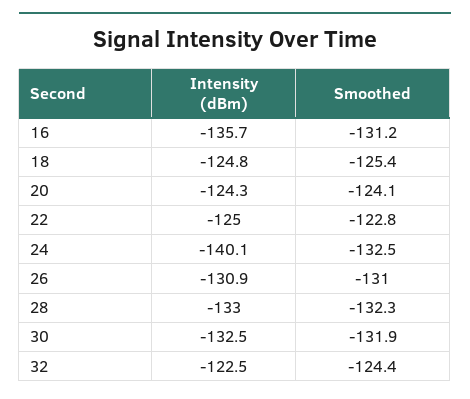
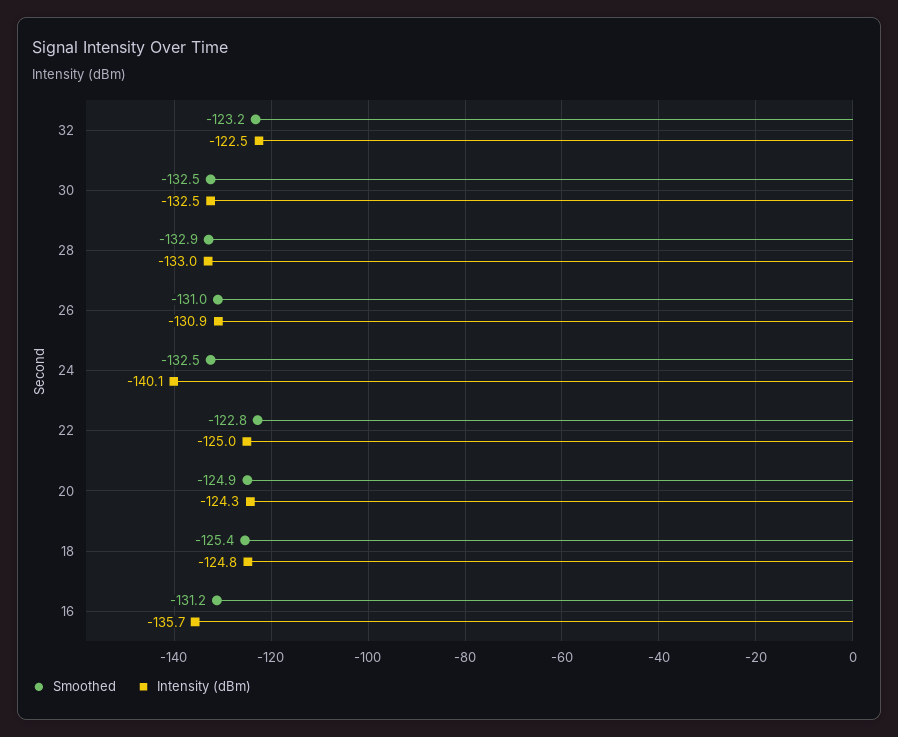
  {
    "Intensity (dBm)": {
      "16": -135.7,
      "18": -124.8,
      "20": -124.3,
      "22": -125,
      "24": -140.1,
      "26": -130.9,
      "28": -133,
      "30": -132.5,
      "32": -122.5
    },
    "Smoothed": {
      "16": -131.2,
      "18": -125.4,
-     "20": -124.1,
+     "20": -124.9,
      "22": -122.8,
      "24": -132.5,
      "26": -131,
-     "28": -132.3,
+     "28": -132.9,
-     "30": -131.9,
+     "30": -132.5,
-     "32": -124.4
+     "32": -123.2
    }
  }

